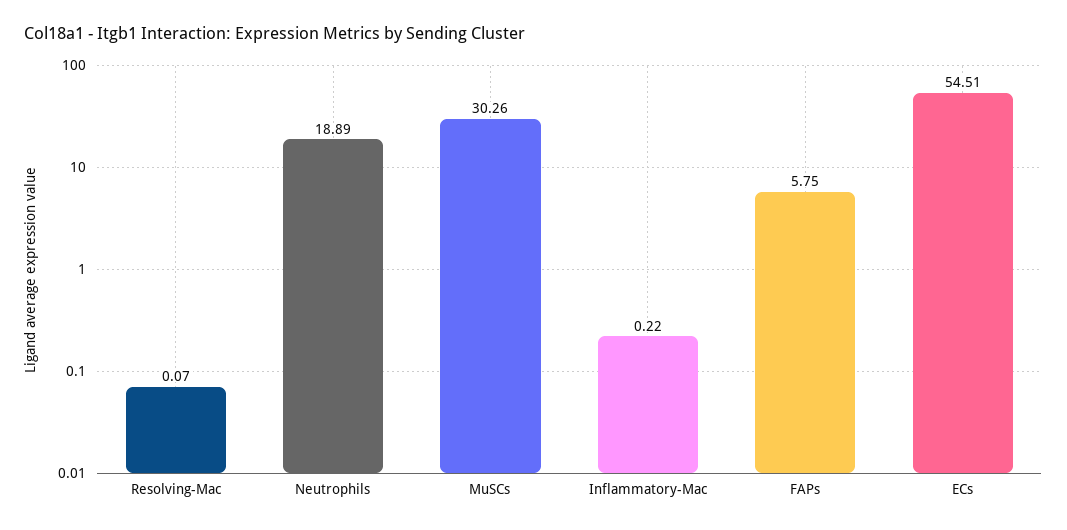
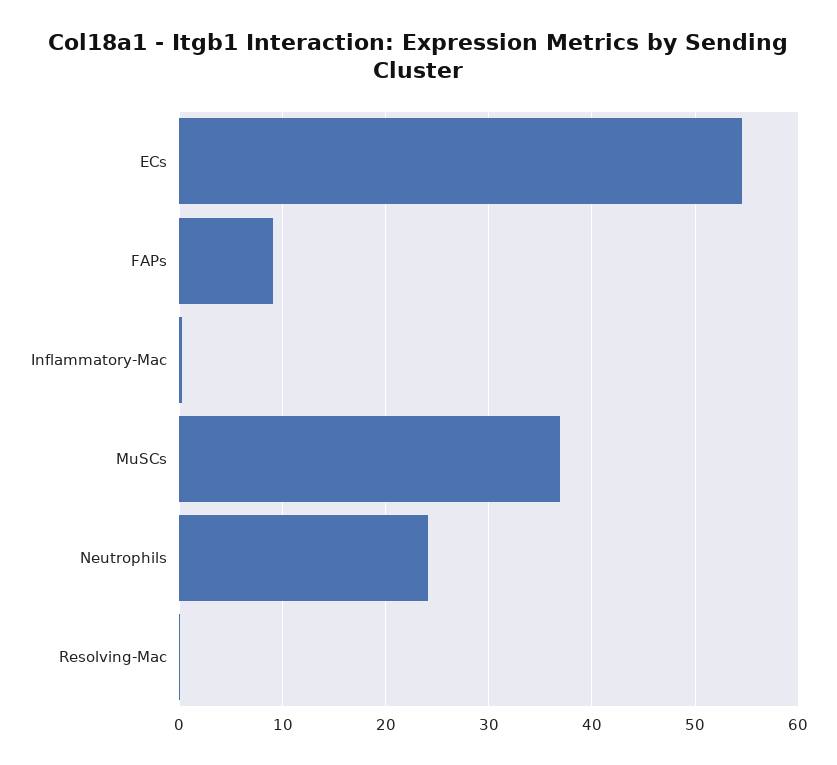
  {
    "Resolving-Mac": 0.07,
-   "Neutrophils": 18.89,
+   "Neutrophils": 24,
-   "MuSCs": 30.26,
+   "MuSCs": 37,
    "Inflammatory-Mac": 0.22,
-   "FAPs": 5.75,
+   "FAPs": 9,
    "ECs": 54.51
  }

